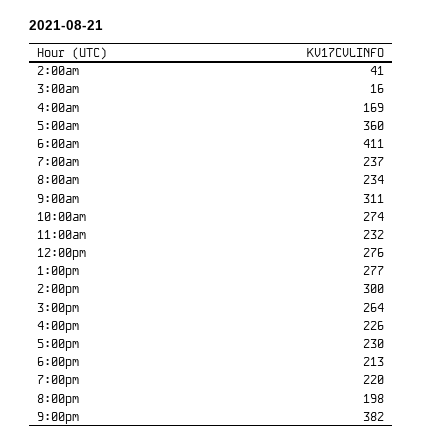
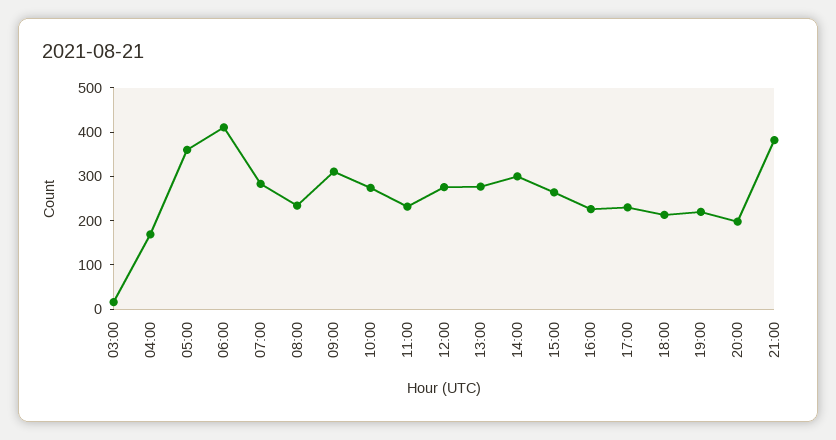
  {
-   "2:00am": 41,
    "3:00am": 16,
    "4:00am": 169,
    "5:00am": 360,
    "6:00am": 411,
-   "7:00am": 237,
+   "7:00am": 280,
    "8:00am": 234,
    "9:00am": 311,
    "10:00am": 274,
    "11:00am": 232,
    "12:00pm": 276,
    "1:00pm": 277,
    "2:00pm": 300,
    "3:00pm": 264,
    "4:00pm": 226,
    "5:00pm": 230,
    "6:00pm": 213,
    "7:00pm": 220,
    "8:00pm": 198,
    "9:00pm": 382
  }

